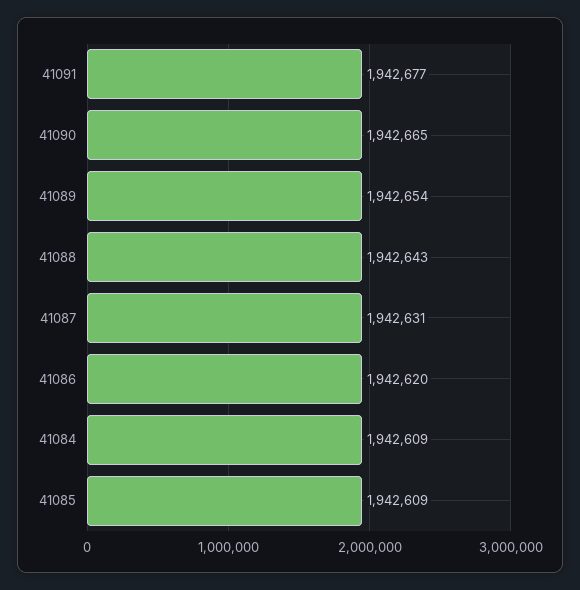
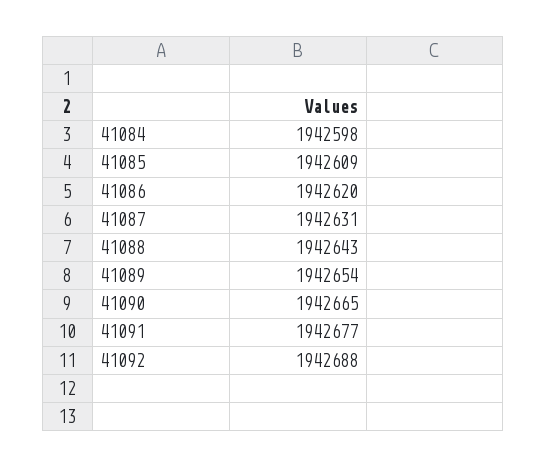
  {
    "41091": 1942677,
    "41090": 1942665,
    "41089": 1942654,
    "41088": 1942643,
    "41087": 1942631,
    "41086": 1942620,
-   "41084": 1942609,
+   "41084": 1942598,
-   "41085": 1942609
+   "41085": 1942609,
+   "41092": 1942688
  }

